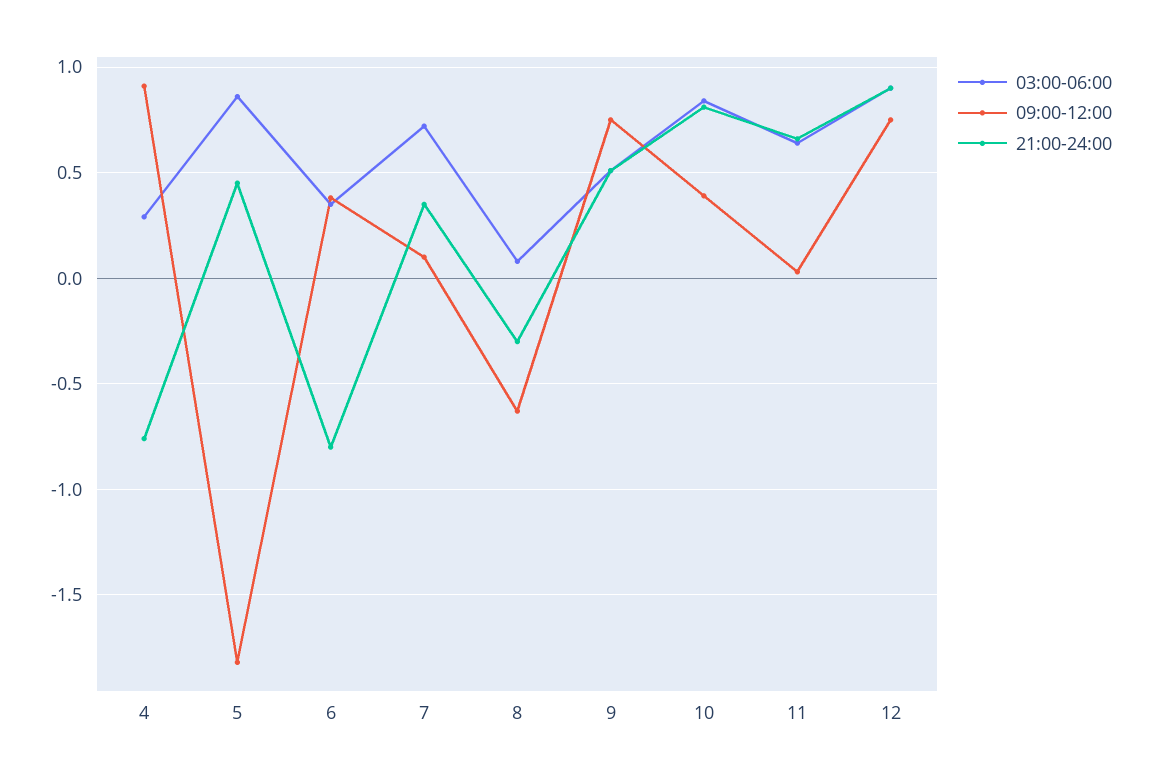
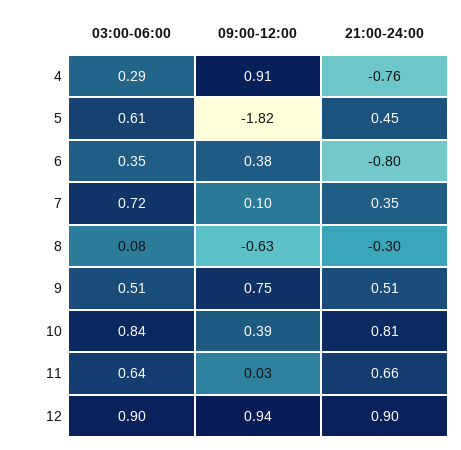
  {
    "03:00-06:00": {
      "4": 0.29,
-     "5": 0.85,
+     "5": 0.61,
      "6": 0.35,
      "7": 0.72,
      "8": 0.08,
      "9": 0.51,
      "10": 0.84,
      "11": 0.64,
      "12": 0.9
    },
    "09:00-12:00": {
      "4": 0.91,
      "5": -1.82,
      "6": 0.38,
      "7": 0.1,
      "8": -0.63,
      "9": 0.75,
      "10": 0.39,
      "11": 0.03,
-     "12": 0.75
+     "12": 0.94
    },
    "21:00-24:00": {
      "4": -0.76,
      "5": 0.45,
      "6": -0.8,
      "7": 0.35,
      "8": -0.3,
      "9": 0.51,
      "10": 0.81,
      "11": 0.66,
      "12": 0.9
    }
  }

